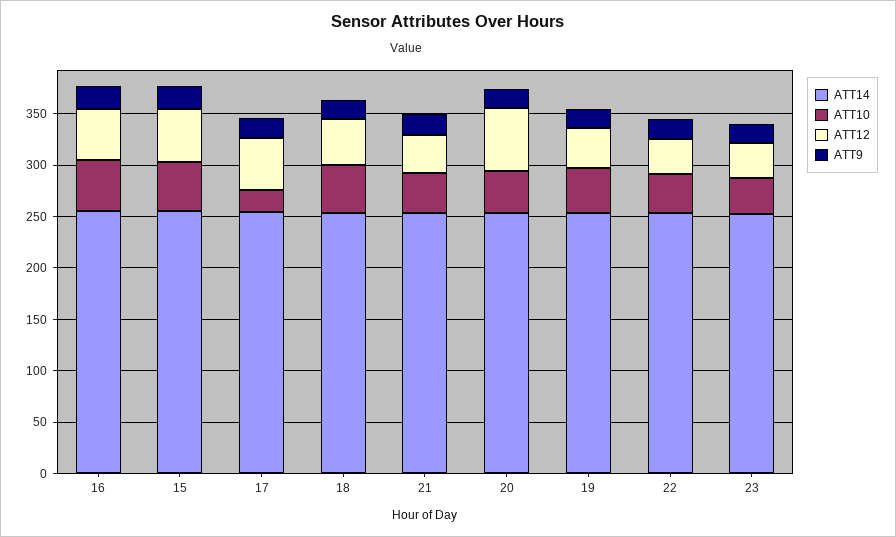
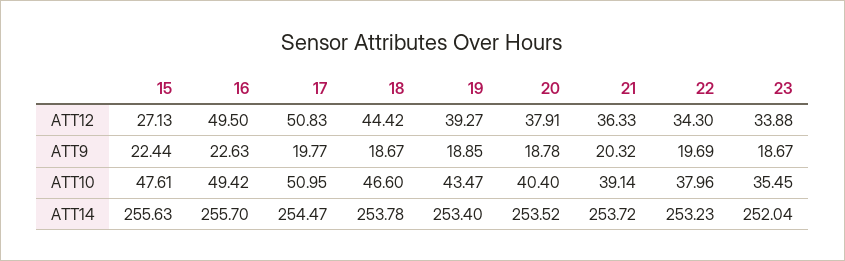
  {
    "ATT14": {
      "16": 255.7,
      "15": 255.63,
      "17": 254.47,
      "18": 253.78,
      "21": 253.72,
      "20": 253.52,
      "19": 253.4,
      "22": 253.23,
      "23": 252.04
    },
    "ATT10": {
      "16": 49.42,
      "15": 47.61,
-     "17": 20,
+     "17": 50.95,
      "18": 46.6,
      "21": 39.14,
      "20": 40.4,
      "19": 43.47,
      "22": 37.96,
      "23": 35.45
    },
    "ATT12": {
      "16": 49.5,
-     "15": 50,
+     "15": 27.13,
      "17": 50.83,
      "18": 44.42,
      "21": 36.33,
-     "20": 60,
+     "20": 37.91,
      "19": 39.27,
      "22": 34.3,
      "23": 33.88
    },
    "ATT9": {
      "16": 22.63,
      "15": 22.44,
      "17": 19.77,
      "18": 18.67,
      "21": 20.32,
      "20": 18.78,
      "19": 18.85,
      "22": 19.69,
      "23": 18.67
    }
  }

